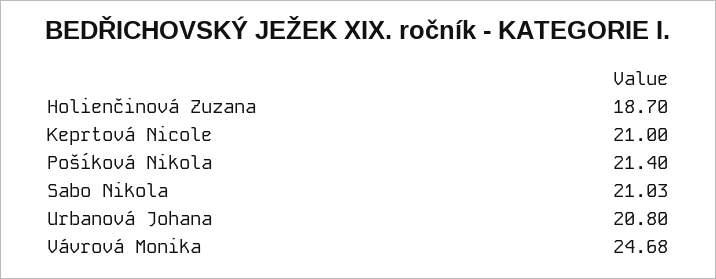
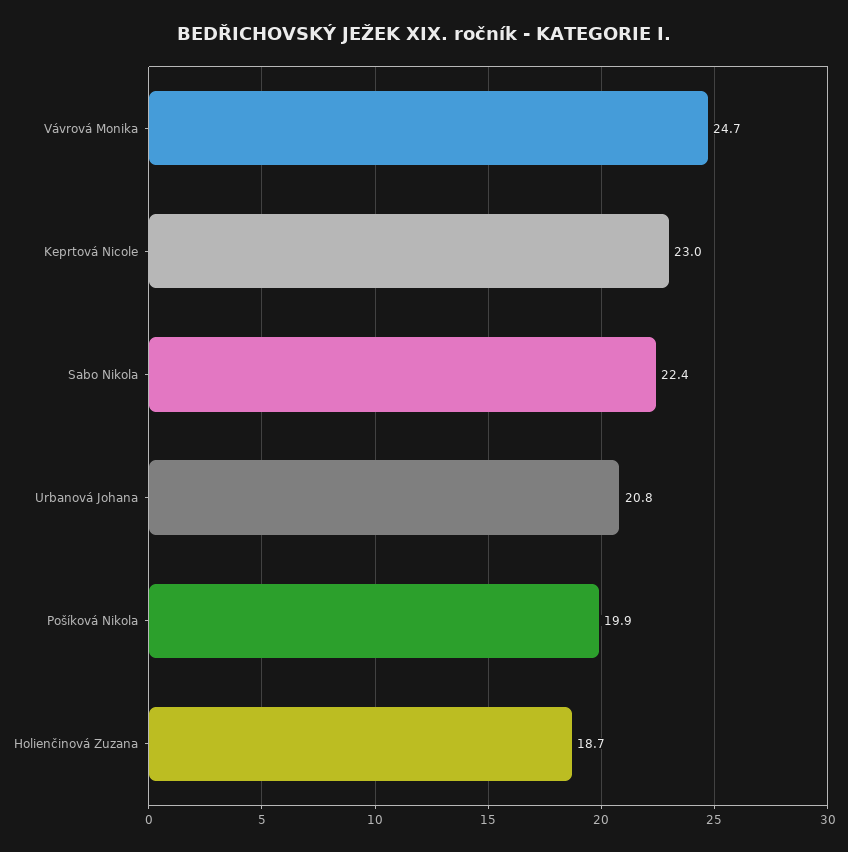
  {
    "Holienčinová Zuzana": 18.7,
-   "Keprtová Nicole": 21,
+   "Keprtová Nicole": 23,
-   "Pošíková Nikola": 21.4,
+   "Pošíková Nikola": 19.9,
-   "Sabo Nikola": 21.03,
+   "Sabo Nikola": 22.4,
    "Urbanová Johana": 20.8,
    "Vávrová Monika": 24.68
  }

